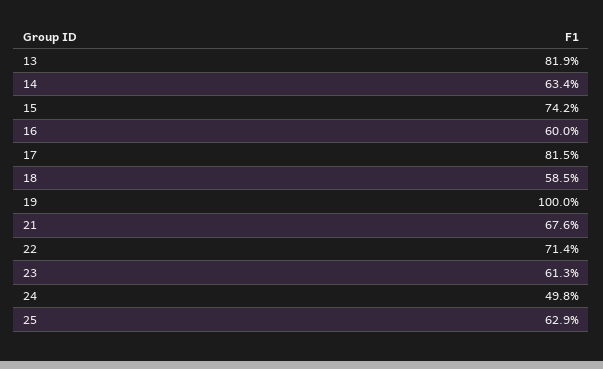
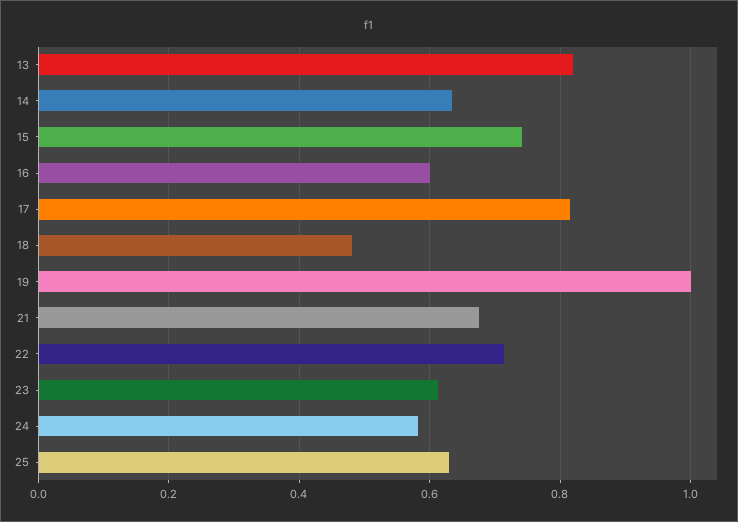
  {
    "13": 0.819,
    "14": 0.634,
    "15": 0.742,
    "16": 0.6,
    "17": 0.815,
-   "18": 0.585,
+   "18": 0.48,
    "19": 1,
    "21": 0.676,
    "22": 0.714,
    "23": 0.613,
-   "24": 0.498,
+   "24": 0.58,
    "25": 0.629
  }

